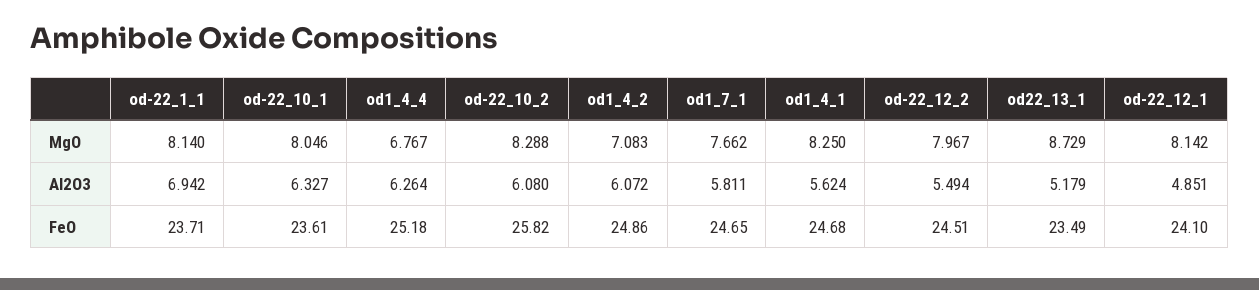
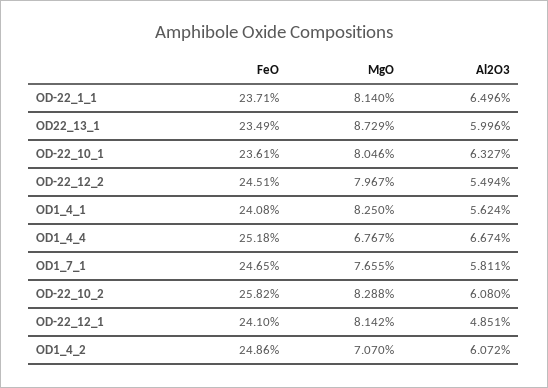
  {
    "od-22_1_1": {
      "MgO": 8.14,
-     "Al2O3": 6.942,
+     "Al2O3": 6.496,
      "FeO": 23.71
    },
    "od-22_10_1": {
      "MgO": 8.046,
      "Al2O3": 6.327,
      "FeO": 23.61
    },
    "od1_4_4": {
      "MgO": 6.767,
-     "Al2O3": 6.264,
+     "Al2O3": 6.674,
      "FeO": 25.18
    },
    "od-22_10_2": {
      "MgO": 8.288,
      "Al2O3": 6.08,
      "FeO": 25.82
    },
    "od1_4_2": {
-     "MgO": 7.083,
+     "MgO": 7.07,
      "Al2O3": 6.072,
      "FeO": 24.86
    },
    "od1_7_1": {
-     "MgO": 7.662,
+     "MgO": 7.655,
      "Al2O3": 5.811,
      "FeO": 24.65
    },
    "od1_4_1": {
      "MgO": 8.25,
      "Al2O3": 5.624,
-     "FeO": 24.68
+     "FeO": 24.08
    },
    "od-22_12_2": {
      "MgO": 7.967,
      "Al2O3": 5.494,
      "FeO": 24.51
    },
    "od22_13_1": {
      "MgO": 8.729,
-     "Al2O3": 5.179,
+     "Al2O3": 5.996,
      "FeO": 23.49
    },
    "od-22_12_1": {
      "MgO": 8.142,
      "Al2O3": 4.851,
      "FeO": 24.1
    }
  }

